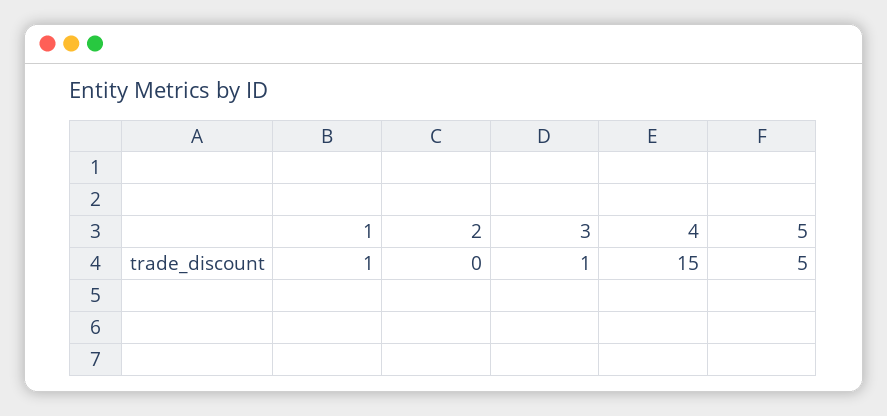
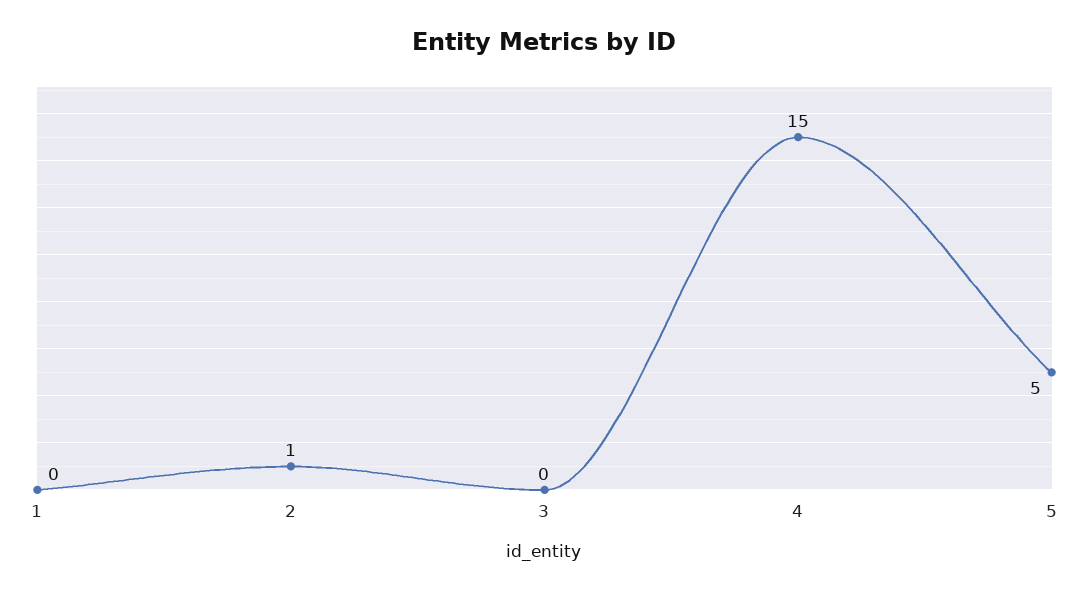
  {
-   "1": 1,
+   "1": 0,
-   "2": 0,
+   "2": 1,
-   "3": 1,
+   "3": 0,
    "4": 15,
    "5": 5
  }

